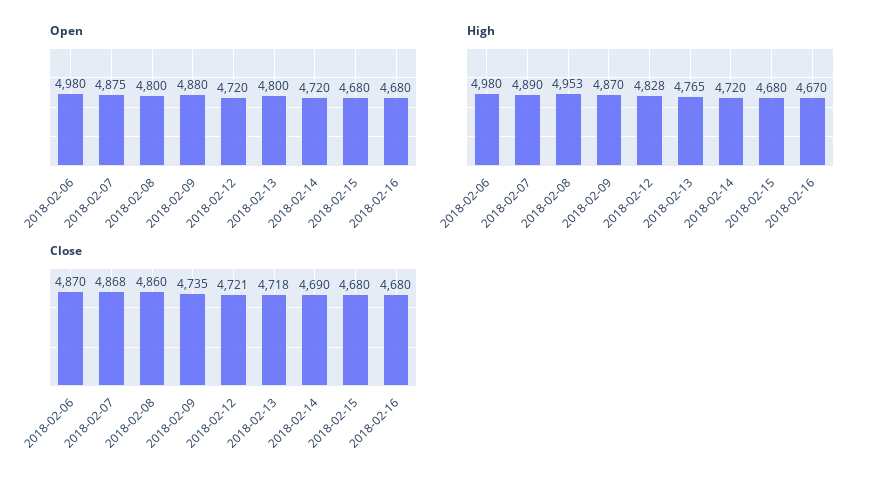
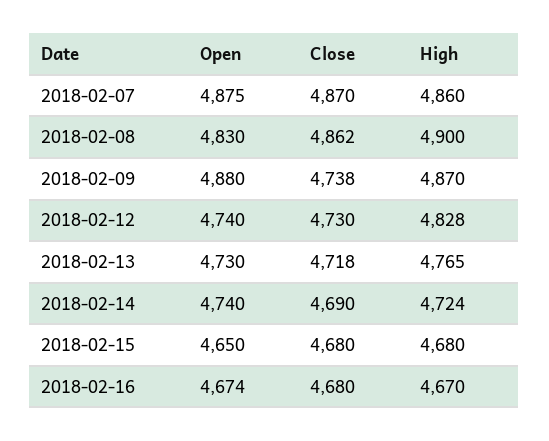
  {
    "Open": {
-     "2018-02-06": 4980,
      "2018-02-07": 4875,
-     "2018-02-08": 4800,
+     "2018-02-08": 4830,
      "2018-02-09": 4880,
-     "2018-02-12": 4720,
+     "2018-02-12": 4740,
-     "2018-02-13": 4800,
+     "2018-02-13": 4730,
-     "2018-02-14": 4720,
+     "2018-02-14": 4740,
-     "2018-02-15": 4680,
+     "2018-02-15": 4650,
-     "2018-02-16": 4680
+     "2018-02-16": 4674
    },
    "High": {
-     "2018-02-06": 4980,
-     "2018-02-07": 4890,
+     "2018-02-07": 4860,
-     "2018-02-08": 4953,
+     "2018-02-08": 4900,
      "2018-02-09": 4870,
      "2018-02-12": 4828,
      "2018-02-13": 4765,
-     "2018-02-14": 4720,
+     "2018-02-14": 4724,
      "2018-02-15": 4680,
      "2018-02-16": 4670
    },
    "Close": {
-     "2018-02-06": 4870,
-     "2018-02-07": 4868,
+     "2018-02-07": 4870,
-     "2018-02-08": 4860,
+     "2018-02-08": 4862,
-     "2018-02-09": 4735,
+     "2018-02-09": 4738,
-     "2018-02-12": 4721,
+     "2018-02-12": 4730,
      "2018-02-13": 4718,
      "2018-02-14": 4690,
      "2018-02-15": 4680,
      "2018-02-16": 4680
    }
  }

